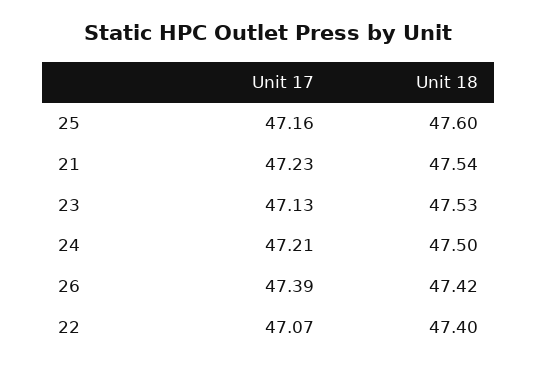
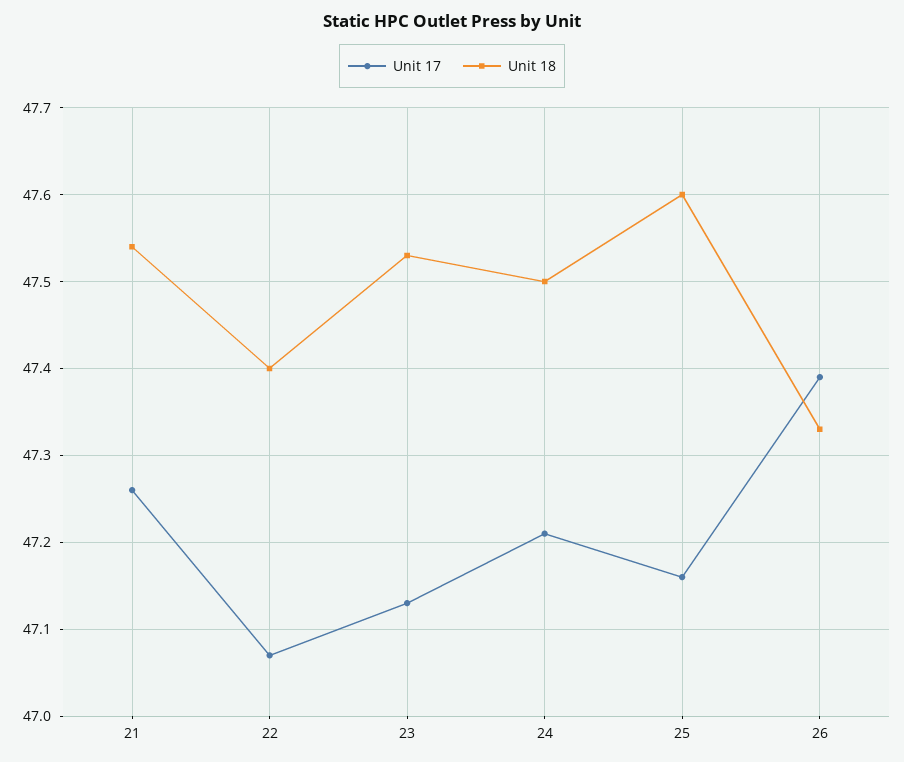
  {
    "Unit 17": {
      "25": 47.16,
-     "21": 47.23,
+     "21": 47.26,
      "23": 47.13,
      "24": 47.21,
      "26": 47.39,
      "22": 47.07
    },
    "Unit 18": {
      "25": 47.6,
      "21": 47.54,
      "23": 47.53,
      "24": 47.5,
-     "26": 47.42,
+     "26": 47.33,
      "22": 47.4
    }
  }

